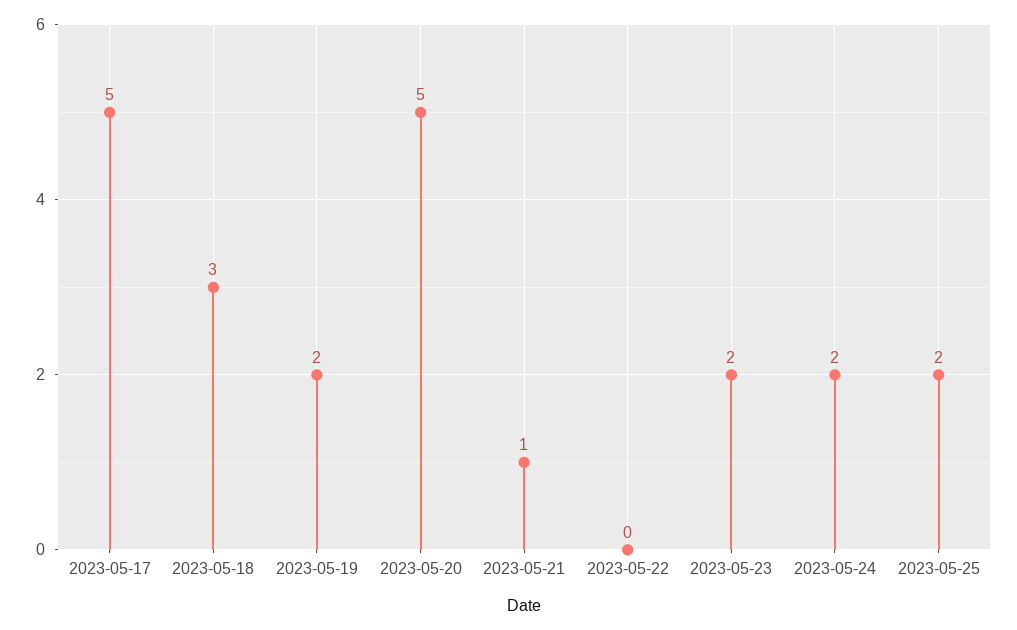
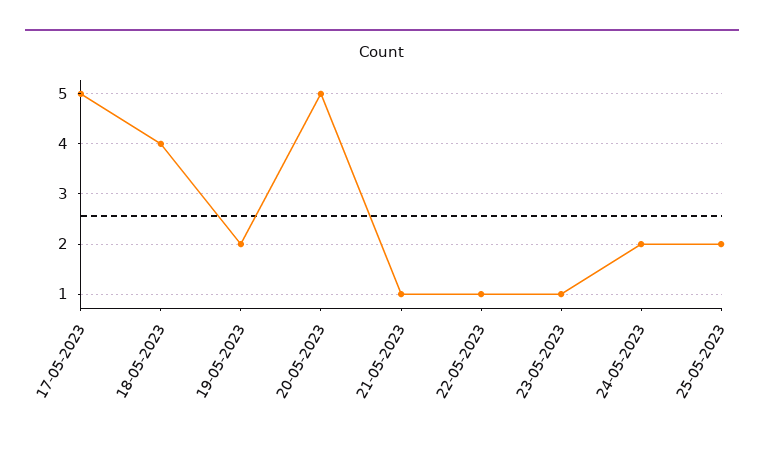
  {
    "2023-05-17": 5,
-   "2023-05-18": 3,
+   "2023-05-18": 4,
    "2023-05-19": 2,
    "2023-05-20": 5,
    "2023-05-21": 1,
-   "2023-05-22": 0,
+   "2023-05-22": 1,
-   "2023-05-23": 2,
+   "2023-05-23": 1,
    "2023-05-24": 2,
    "2023-05-25": 2
  }

